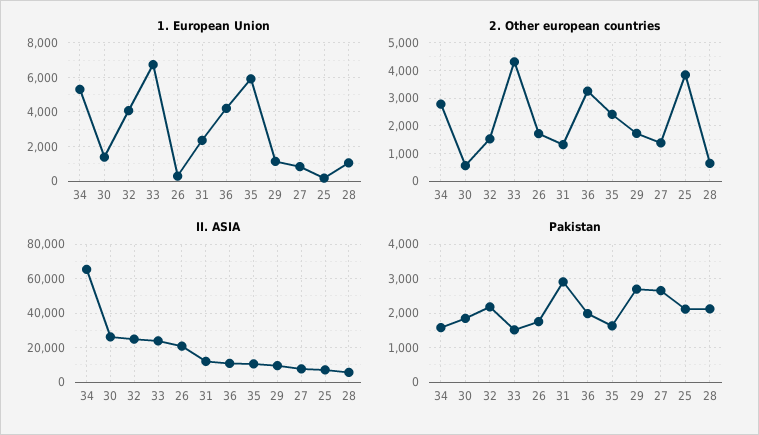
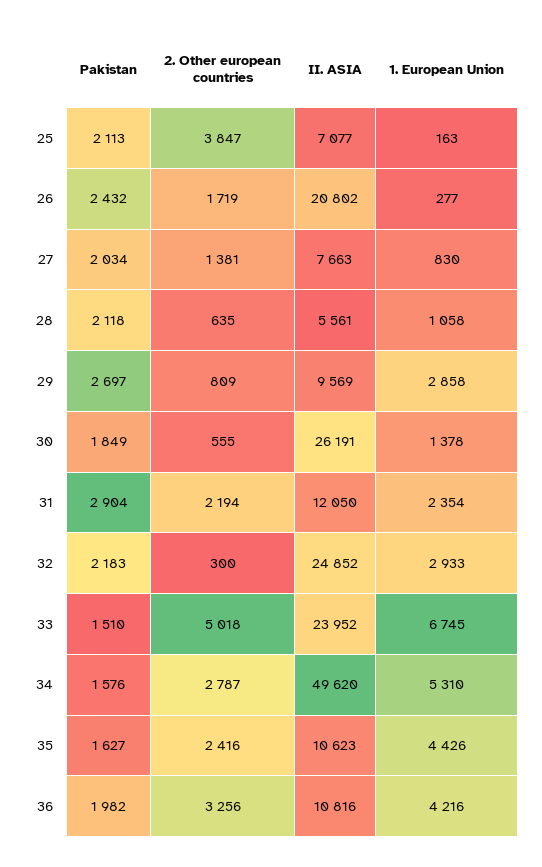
  {
    "1. European Union": {
      "34": 5310,
      "30": 1378,
-     "32": 4000,
+     "32": 2933,
      "33": 6745,
      "26": 277,
      "31": 2354,
      "36": 4216,
-     "35": 6000,
+     "35": 4426,
-     "29": 1000,
+     "29": 2858,
      "27": 830,
      "25": 163,
      "28": 1058
    },
    "2. Other european countries": {
      "34": 2787,
      "30": 555,
-     "32": 1500,
+     "32": 300,
-     "33": 4250,
+     "33": 5018,
      "26": 1719,
-     "31": 1250,
+     "31": 2194,
      "36": 3256,
      "35": 2416,
-     "29": 1750,
+     "29": 809,
      "27": 1381,
      "25": 3847,
      "28": 635
    },
    "II. ASIA": {
-     "34": 65000,
+     "34": 49620,
      "30": 26191,
      "32": 24852,
      "33": 23952,
      "26": 20802,
      "31": 12050,
      "36": 10816,
      "35": 10623,
      "29": 9569,
      "27": 7663,
      "25": 7077,
      "28": 5561
    },
    "Pakistan": {
      "34": 1576,
      "30": 1849,
      "32": 2183,
      "33": 1510,
-     "26": 1800,
+     "26": 2432,
      "31": 2904,
      "36": 1982,
      "35": 1627,
      "29": 2697,
-     "27": 2600,
+     "27": 2034,
      "25": 2113,
      "28": 2118
    }
  }

